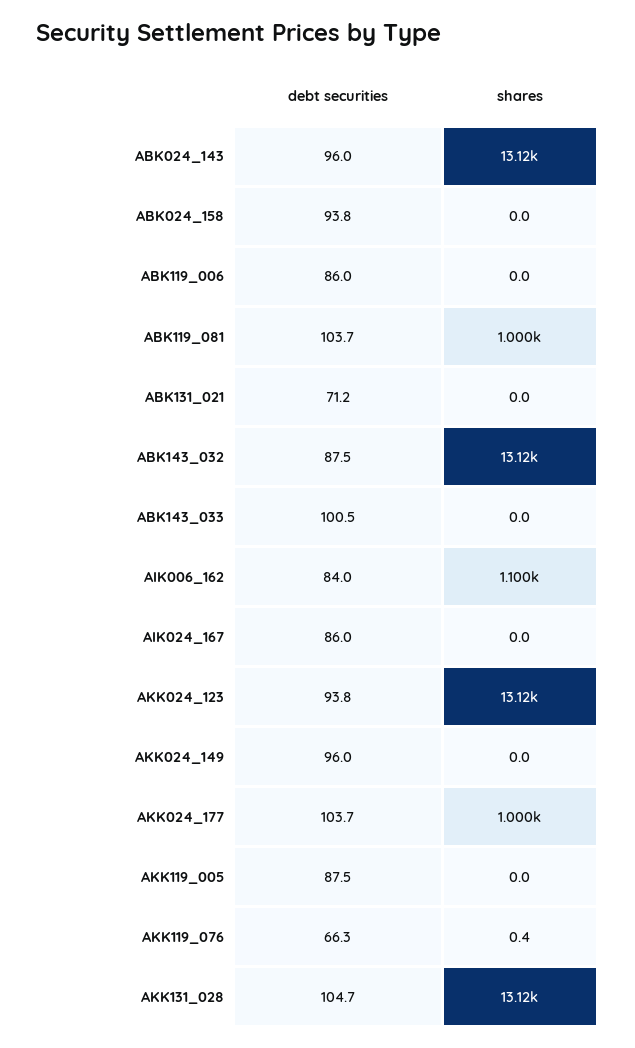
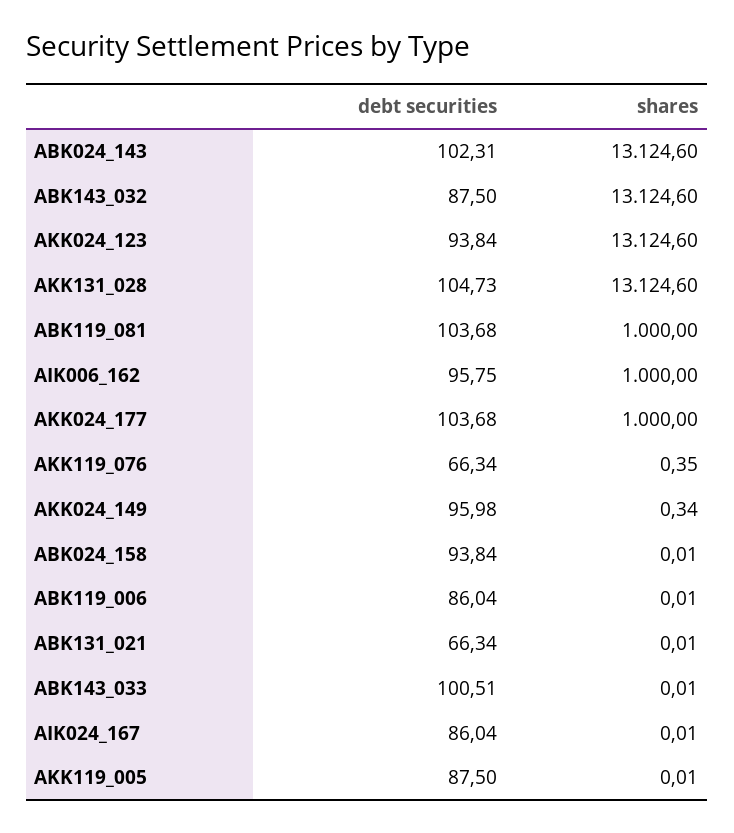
  {
    "debt securities": {
-     "ABK024_143": 96,
+     "ABK024_143": 102.31,
      "ABK024_158": 93.84,
      "ABK119_006": 86.04,
      "ABK119_081": 103.68,
-     "ABK131_021": 71.2,
+     "ABK131_021": 66.34,
      "ABK143_032": 87.5,
      "ABK143_033": 100.51,
-     "AIK006_162": 84,
+     "AIK006_162": 95.75,
      "AIK024_167": 86.04,
      "AKK024_123": 93.84,
      "AKK024_149": 95.98,
      "AKK024_177": 103.68,
      "AKK119_005": 87.5,
      "AKK119_076": 66.34,
      "AKK131_028": 104.73
    },
    "shares": {
      "ABK024_143": 13124.6,
      "ABK024_158": 0.01,
      "ABK119_006": 0.01,
      "ABK119_081": 1000,
      "ABK131_021": 0.01,
      "ABK143_032": 13124.6,
      "ABK143_033": 0.01,
-     "AIK006_162": 1100,
+     "AIK006_162": 1000,
      "AIK024_167": 0.01,
      "AKK024_123": 13124.6,
-     "AKK024_149": 0,
+     "AKK024_149": 0.34,
      "AKK024_177": 1000,
      "AKK119_005": 0.01,
      "AKK119_076": 0.35,
      "AKK131_028": 13124.6
    }
  }

